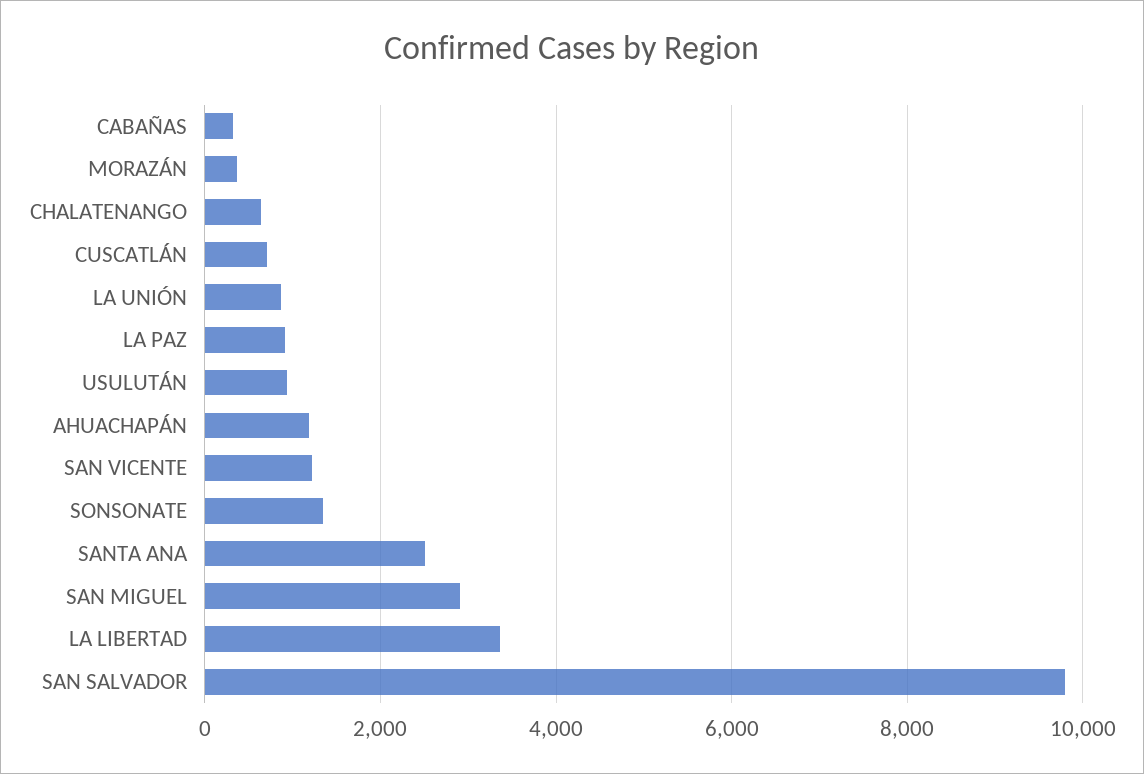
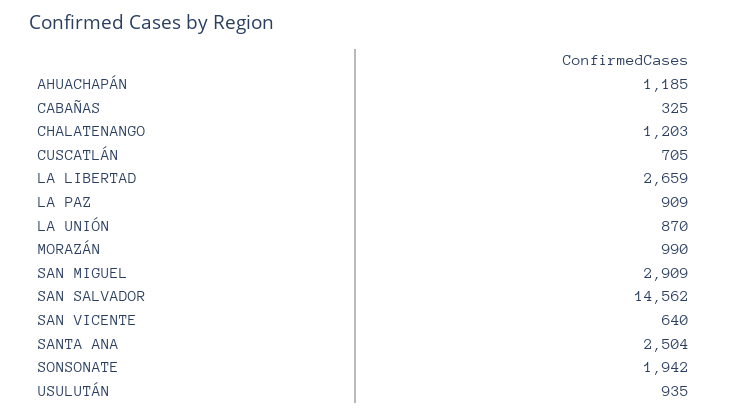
  {
    "CABAÑAS": 325,
-   "MORAZÁN": 400,
+   "MORAZÁN": 990,
-   "CHALATENANGO": 600,
+   "CHALATENANGO": 1203,
    "CUSCATLÁN": 705,
    "LA UNIÓN": 870,
    "LA PAZ": 909,
    "USULUTÁN": 935,
    "AHUACHAPÁN": 1185,
-   "SAN VICENTE": 1200,
+   "SAN VICENTE": 640,
-   "SONSONATE": 1400,
+   "SONSONATE": 1942,
    "SANTA ANA": 2504,
    "SAN MIGUEL": 2909,
-   "LA LIBERTAD": 3400,
+   "LA LIBERTAD": 2659,
-   "SAN SALVADOR": 9800
+   "SAN SALVADOR": 14562
  }

